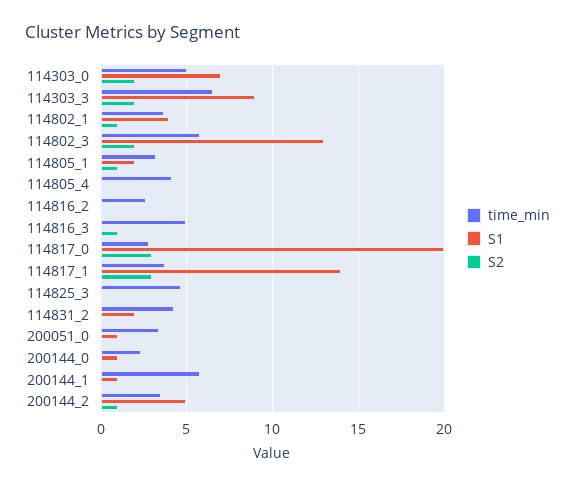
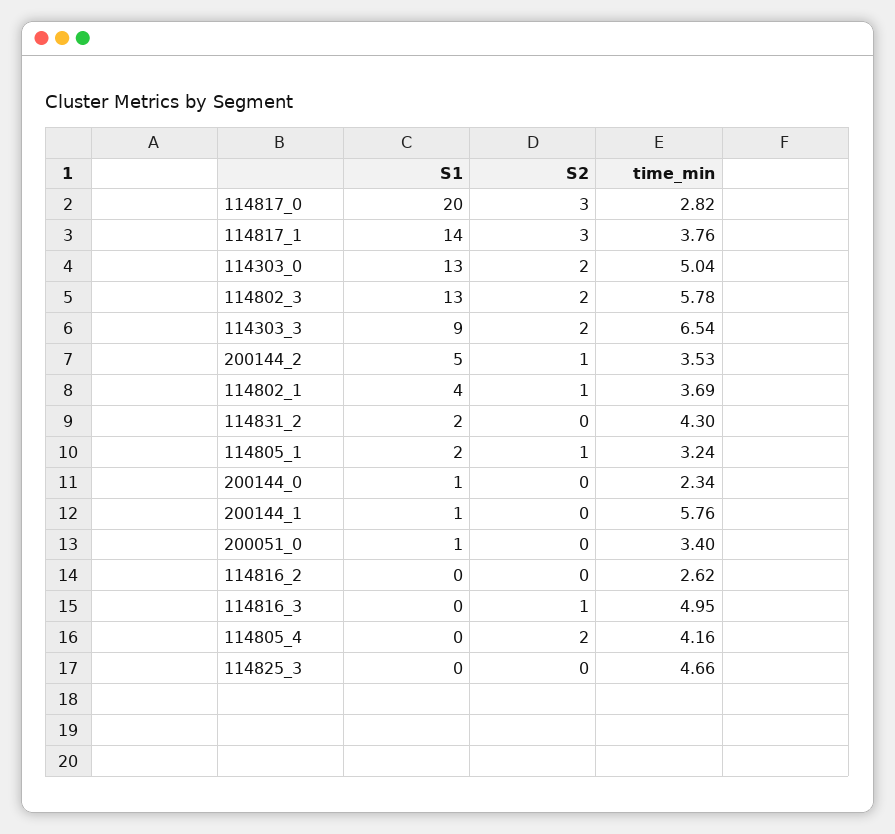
  {
    "time_min": {
      "114303_0": 5.04,
      "114303_3": 6.54,
      "114802_1": 3.69,
      "114802_3": 5.78,
      "114805_1": 3.24,
      "114805_4": 4.16,
      "114816_2": 2.62,
      "114816_3": 4.95,
      "114817_0": 2.82,
      "114817_1": 3.76,
      "114825_3": 4.66,
      "114831_2": 4.3,
      "200051_0": 3.4,
      "200144_0": 2.34,
      "200144_1": 5.76,
      "200144_2": 3.53
    },
    "S1": {
-     "114303_0": 7,
+     "114303_0": 13,
      "114303_3": 9,
      "114802_1": 4,
      "114802_3": 13,
      "114805_1": 2,
      "114805_4": 0,
      "114816_2": 0,
      "114816_3": 0,
      "114817_0": 20,
      "114817_1": 14,
      "114825_3": 0,
      "114831_2": 2,
      "200051_0": 1,
      "200144_0": 1,
      "200144_1": 1,
      "200144_2": 5
    },
    "S2": {
      "114303_0": 2,
      "114303_3": 2,
      "114802_1": 1,
      "114802_3": 2,
      "114805_1": 1,
-     "114805_4": 0,
+     "114805_4": 2,
      "114816_2": 0,
      "114816_3": 1,
      "114817_0": 3,
      "114817_1": 3,
      "114825_3": 0,
      "114831_2": 0,
      "200051_0": 0,
      "200144_0": 0,
      "200144_1": 0,
      "200144_2": 1
    }
  }

